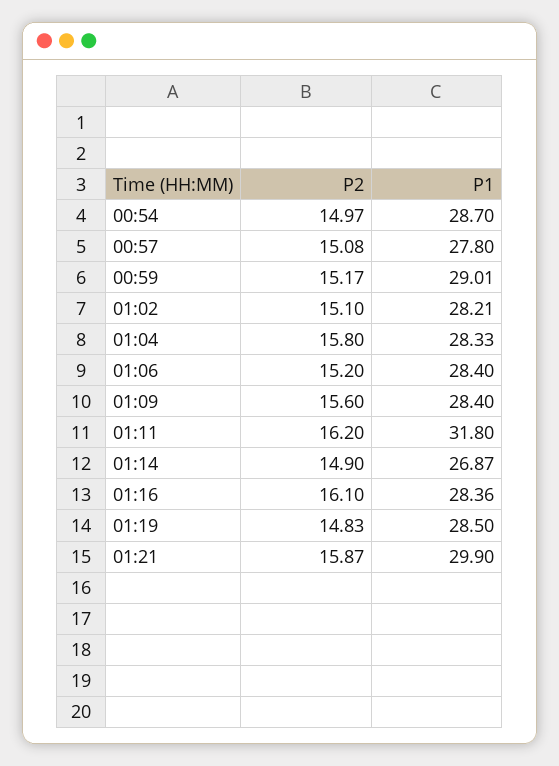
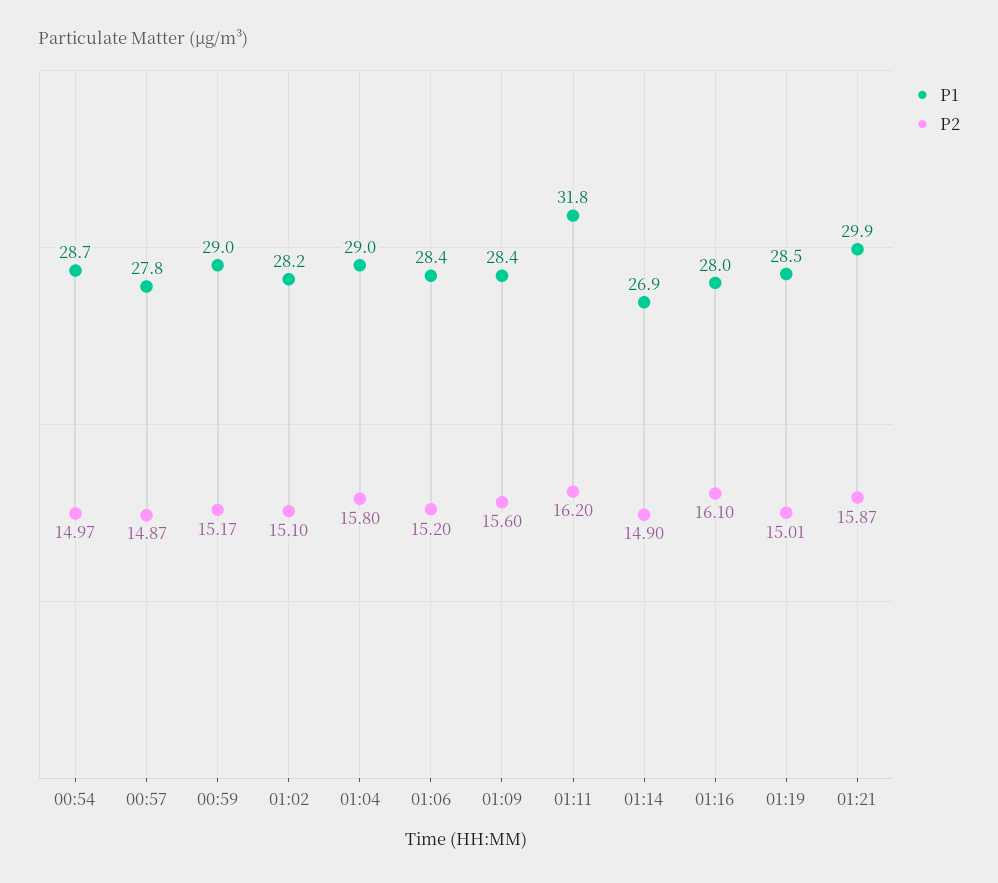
  {
    "P2": {
      "00:54": 14.97,
-     "00:57": 15.08,
+     "00:57": 14.87,
      "00:59": 15.17,
      "01:02": 15.1,
      "01:04": 15.8,
      "01:06": 15.2,
      "01:09": 15.6,
      "01:11": 16.2,
      "01:14": 14.9,
      "01:16": 16.1,
-     "01:19": 14.83,
+     "01:19": 15.01,
      "01:21": 15.87
    },
    "P1": {
      "00:54": 28.7,
      "00:57": 27.8,
      "00:59": 29.01,
      "01:02": 28.21,
-     "01:04": 28.33,
+     "01:04": 29,
      "01:06": 28.4,
      "01:09": 28.4,
      "01:11": 31.8,
      "01:14": 26.87,
-     "01:16": 28.36,
+     "01:16": 28,
      "01:19": 28.5,
      "01:21": 29.9
    }
  }

